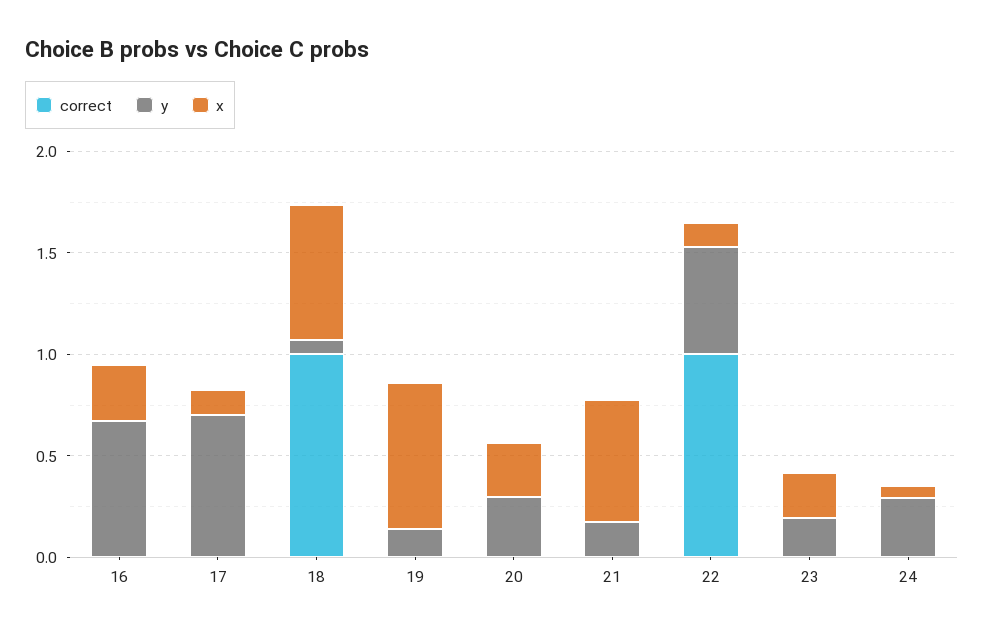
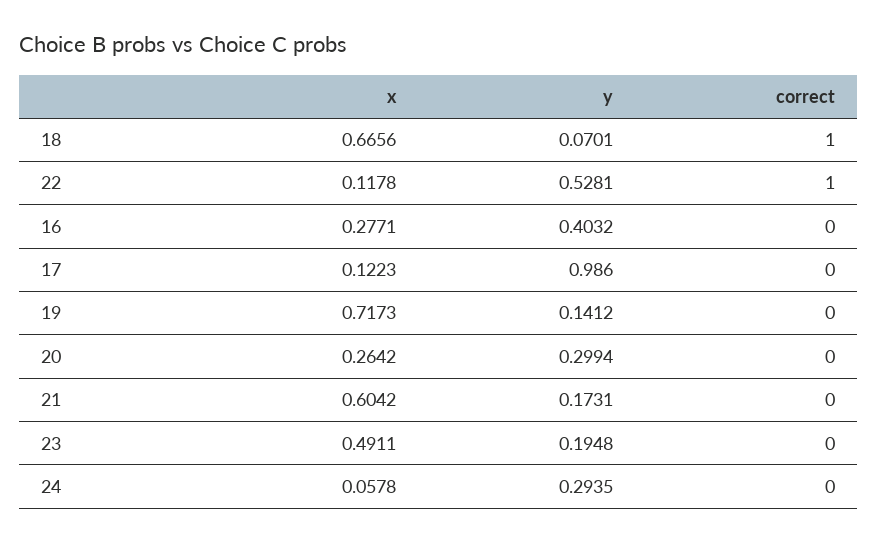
  {
    "correct": {
      "16": 0,
      "17": 0,
      "18": 1,
      "19": 0,
      "20": 0,
      "21": 0,
      "22": 1,
      "23": 0,
      "24": 0
    },
    "y": {
-     "16": 0.7,
+     "16": 0.4032,
-     "17": 0.7,
+     "17": 0.986,
      "18": 0.0701,
      "19": 0.1412,
      "20": 0.2994,
      "21": 0.1731,
      "22": 0.5281,
      "23": 0.1948,
      "24": 0.2935
    },
    "x": {
      "16": 0.2771,
      "17": 0.1223,
      "18": 0.6656,
      "19": 0.7173,
      "20": 0.2642,
      "21": 0.6042,
      "22": 0.1178,
-     "23": 0.2,
+     "23": 0.4911,
      "24": 0.0578
    }
  }

